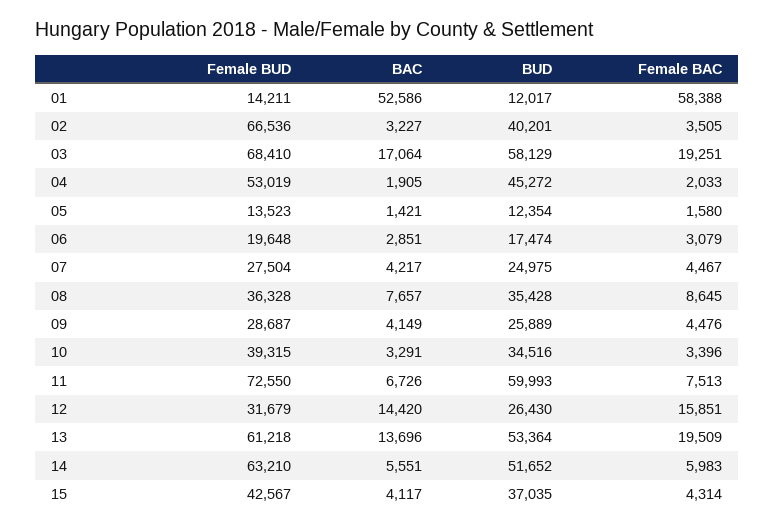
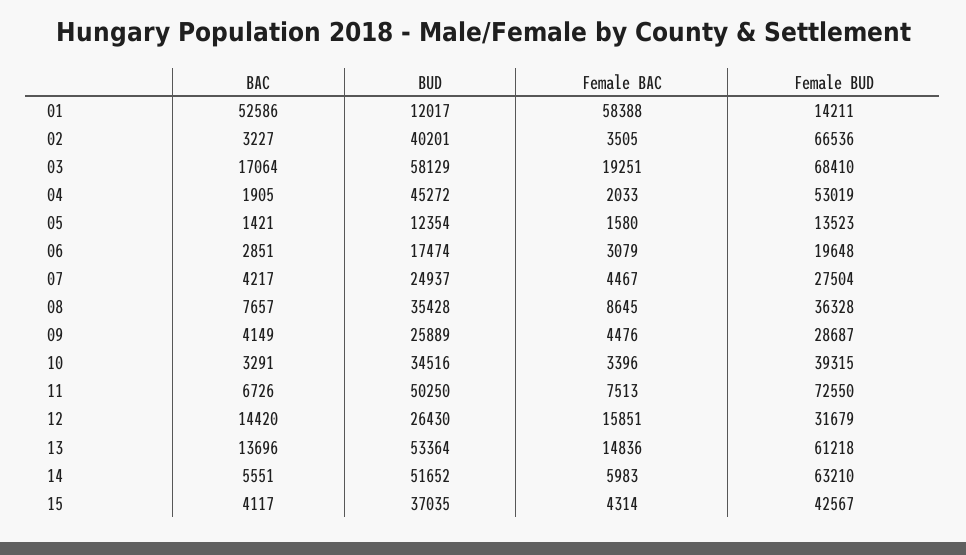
  {
    "Female BUD": {
      "01": 14211,
      "02": 66536,
      "03": 68410,
      "04": 53019,
      "05": 13523,
      "06": 19648,
      "07": 27504,
      "08": 36328,
      "09": 28687,
      "10": 39315,
      "11": 72550,
      "12": 31679,
      "13": 61218,
      "14": 63210,
      "15": 42567
    },
    "BAC": {
      "01": 52586,
      "02": 3227,
      "03": 17064,
      "04": 1905,
      "05": 1421,
      "06": 2851,
      "07": 4217,
      "08": 7657,
      "09": 4149,
      "10": 3291,
      "11": 6726,
      "12": 14420,
      "13": 13696,
      "14": 5551,
      "15": 4117
    },
    "BUD": {
      "01": 12017,
      "02": 40201,
      "03": 58129,
      "04": 45272,
      "05": 12354,
      "06": 17474,
-     "07": 24975,
+     "07": 24937,
      "08": 35428,
      "09": 25889,
      "10": 34516,
-     "11": 59993,
+     "11": 50250,
      "12": 26430,
      "13": 53364,
      "14": 51652,
      "15": 37035
    },
    "Female BAC": {
      "01": 58388,
      "02": 3505,
      "03": 19251,
      "04": 2033,
      "05": 1580,
      "06": 3079,
      "07": 4467,
      "08": 8645,
      "09": 4476,
      "10": 3396,
      "11": 7513,
      "12": 15851,
-     "13": 19509,
+     "13": 14836,
      "14": 5983,
      "15": 4314
    }
  }

